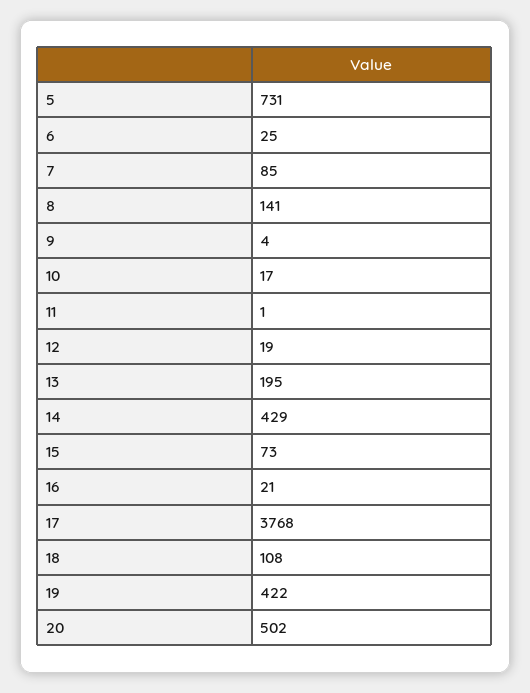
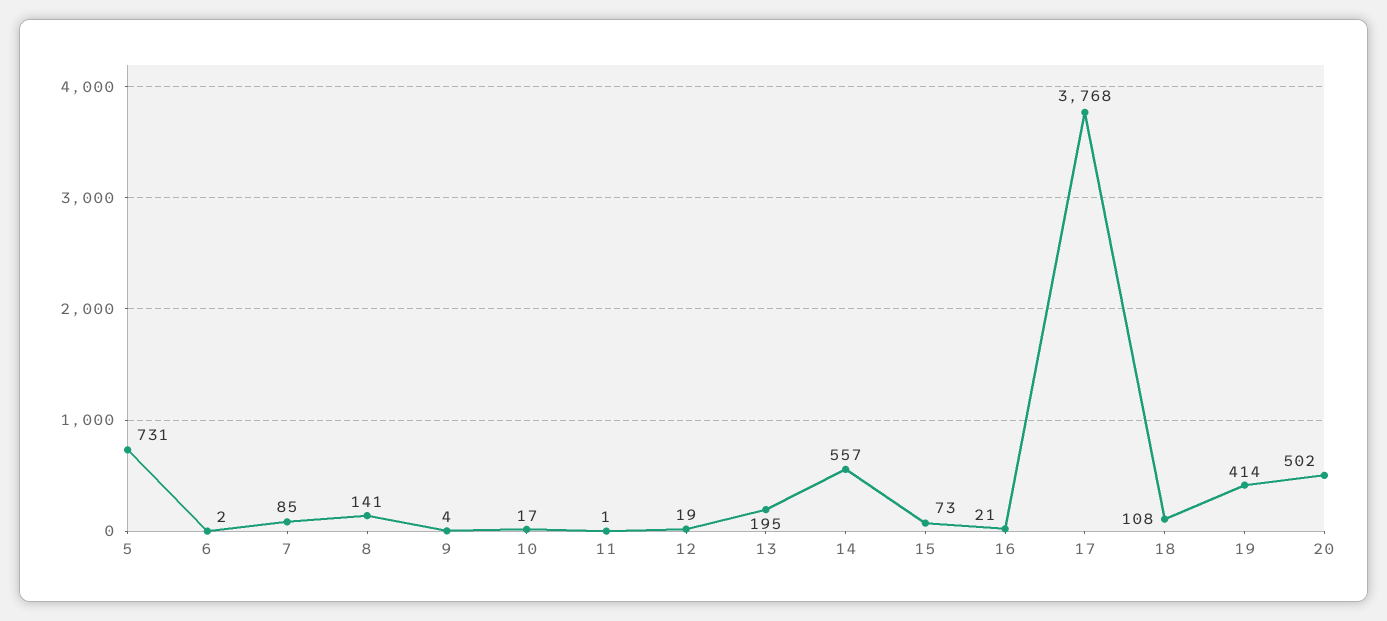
  {
    "5": 731,
-   "6": 25,
+   "6": 2,
    "7": 85,
    "8": 141,
    "9": 4,
    "10": 17,
    "11": 1,
    "12": 19,
    "13": 195,
-   "14": 429,
+   "14": 557,
    "15": 73,
    "16": 21,
    "17": 3768,
    "18": 108,
-   "19": 422,
+   "19": 414,
    "20": 502
  }

